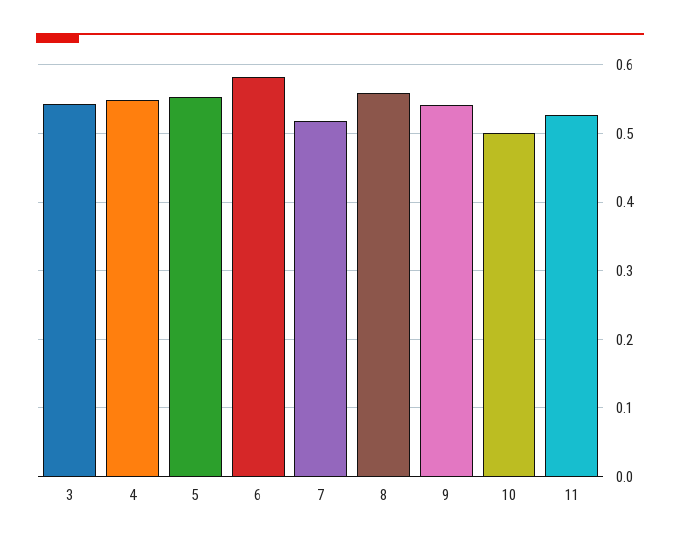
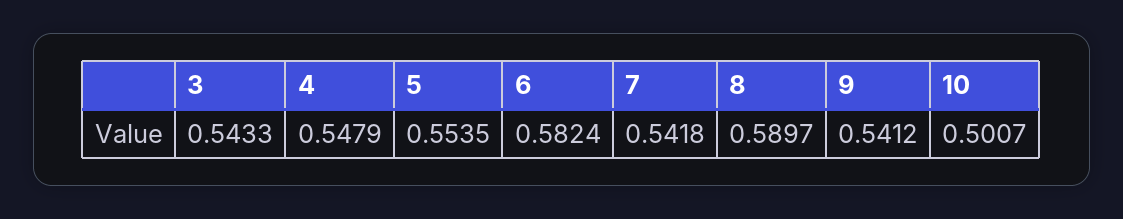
  {
    "3": 0.5433,
    "4": 0.5479,
    "5": 0.5535,
    "6": 0.5824,
-   "7": 0.52,
+   "7": 0.5418,
-   "8": 0.56,
+   "8": 0.5897,
    "9": 0.5412,
-   "10": 0.5007,
+   "10": 0.5007
-   "11": 0.53
  }

